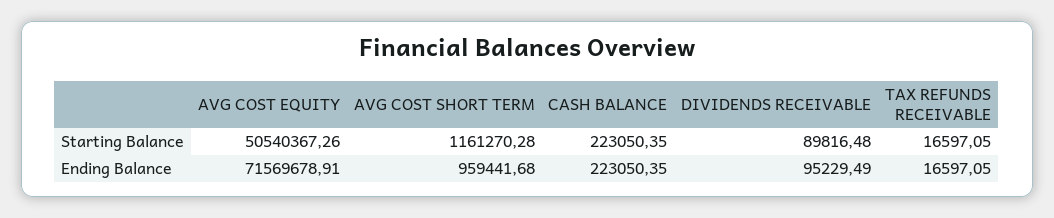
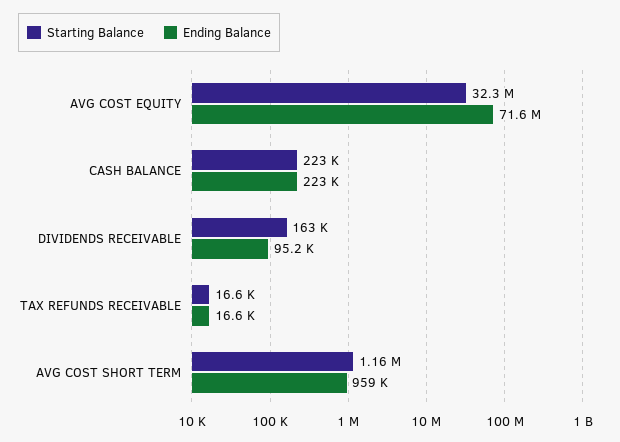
  {
    "Starting Balance": {
-     "AVG COST EQUITY": 50540367.26,
+     "AVG COST EQUITY": 32300000,
      "AVG COST SHORT TERM": 1161270.28,
      "CASH BALANCE": 223050.35,
-     "DIVIDENDS RECEIVABLE": 89816.48,
+     "DIVIDENDS RECEIVABLE": 163000,
      "TAX REFUNDS RECEIVABLE": 16597.05
    },
    "Ending Balance": {
      "AVG COST EQUITY": 71569678.91,
      "AVG COST SHORT TERM": 959441.68,
      "CASH BALANCE": 223050.35,
      "DIVIDENDS RECEIVABLE": 95229.49,
      "TAX REFUNDS RECEIVABLE": 16597.05
    }
  }

